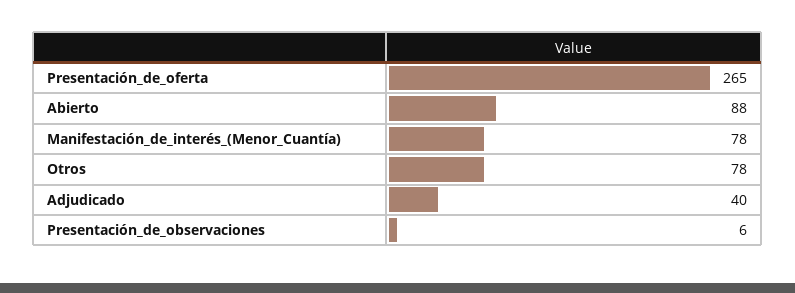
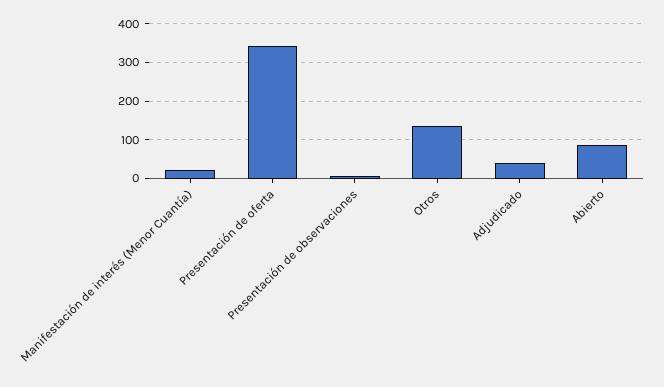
  {
-   "Presentación_de_oferta": 265,
+   "Presentación_de_oferta": 340,
    "Abierto": 88,
-   "Manifestación_de_interés_(Menor_Cuantía)": 78,
+   "Manifestación_de_interés_(Menor_Cuantía)": 20,
-   "Otros": 78,
+   "Otros": 140,
    "Adjudicado": 40,
    "Presentación_de_observaciones": 6
  }

